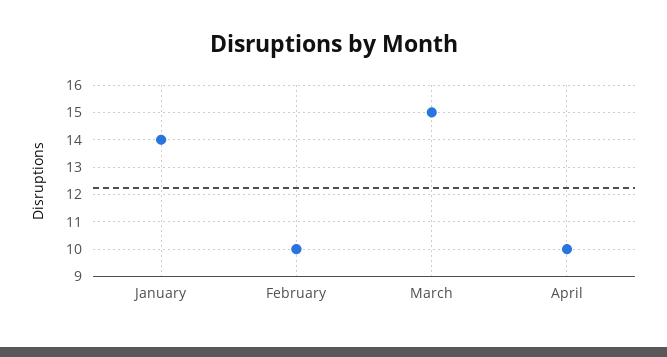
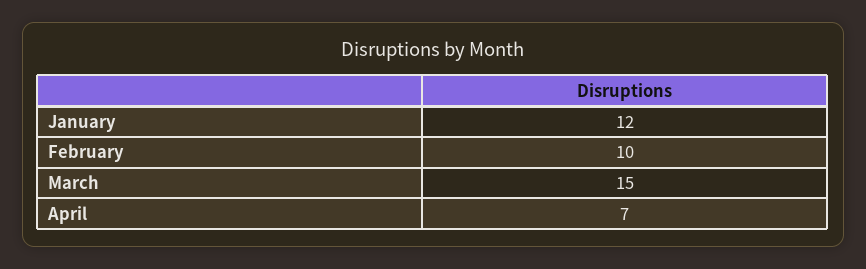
  {
-   "January": 14,
+   "January": 12,
    "February": 10,
    "March": 15,
-   "April": 10
+   "April": 7
  }

